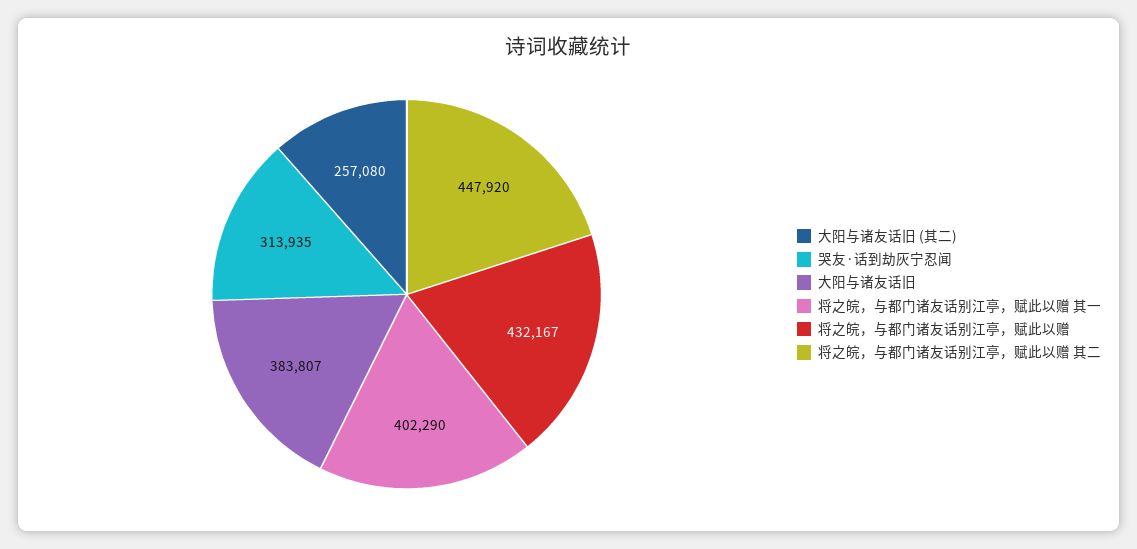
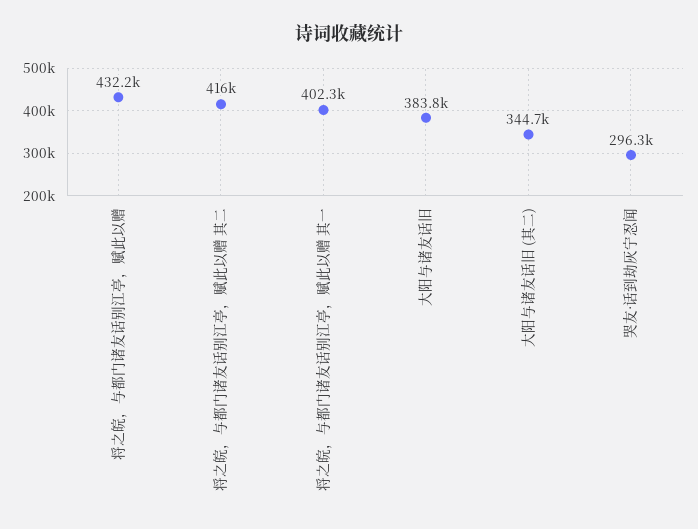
  {
-   "大阳与诸友话旧 (其二)": 257080,
+   "大阳与诸友话旧 (其二)": 344700,
-   "哭友·话到劫灰宁忍闻": 313935,
+   "哭友·话到劫灰宁忍闻": 296300,
    "大阳与诸友话旧": 383807,
    "将之皖，与都门诸友话别江亭，赋此以赠 其一": 402290,
    "将之皖，与都门诸友话别江亭，赋此以赠": 432167,
-   "将之皖，与都门诸友话别江亭，赋此以赠 其二": 447920
+   "将之皖，与都门诸友话别江亭，赋此以赠 其二": 416000
  }

